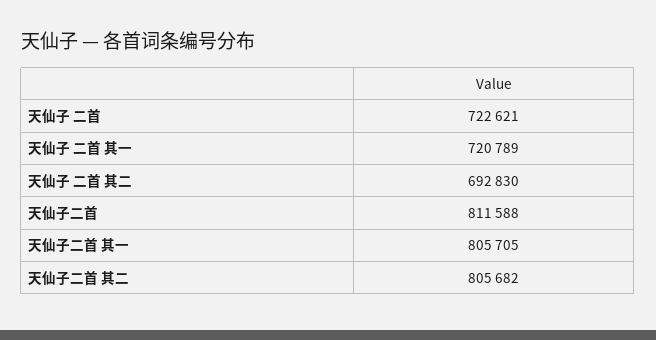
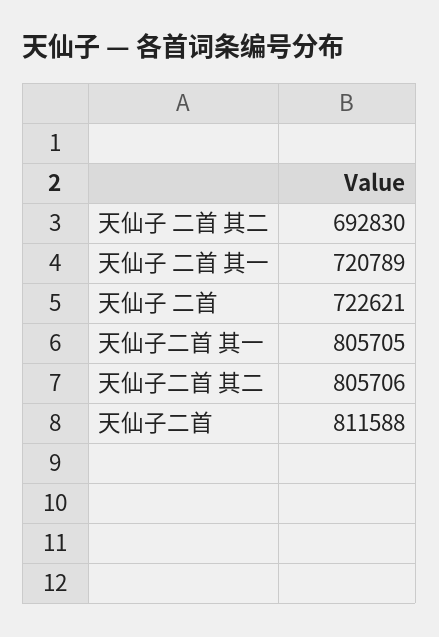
  {
    "天仙子 二首": 722621,
    "天仙子 二首 其一": 720789,
    "天仙子 二首 其二": 692830,
    "天仙子二首": 811588,
    "天仙子二首 其一": 805705,
-   "天仙子二首 其二": 805682
+   "天仙子二首 其二": 805706
  }

